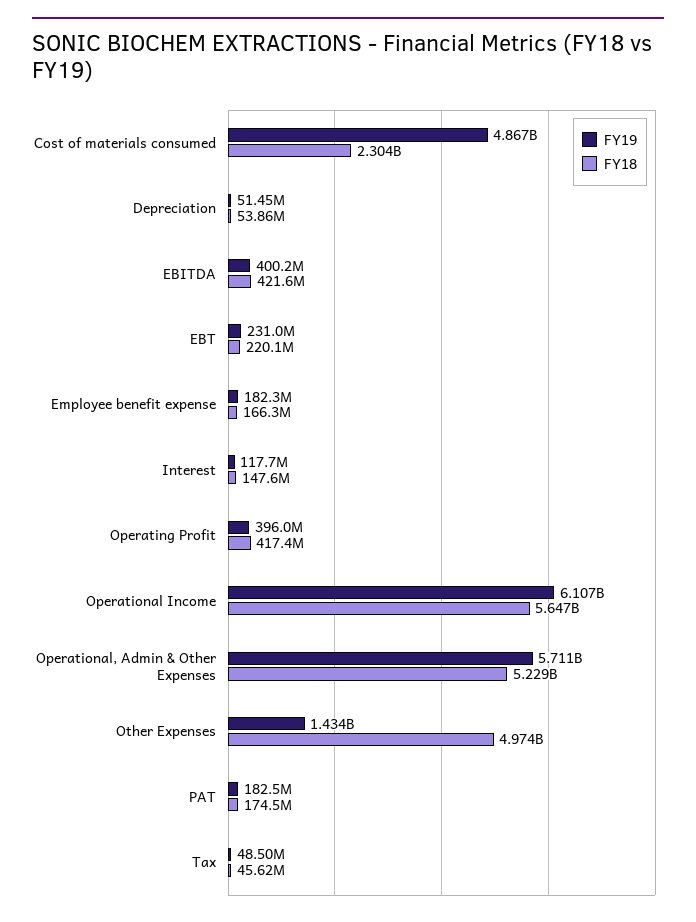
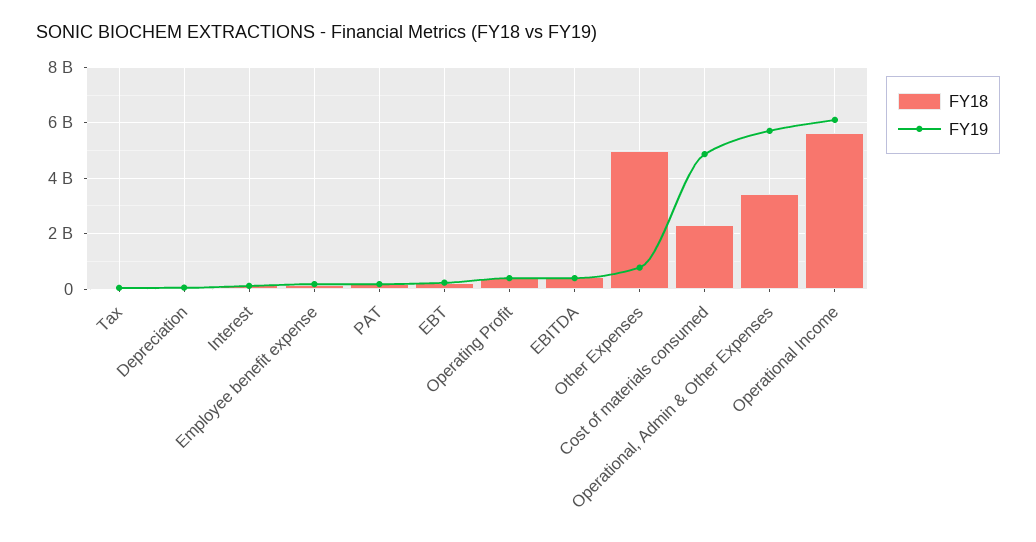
  {
    "FY19": {
      "Cost of materials consumed": 4867000000,
      "Depreciation": 51450000,
      "EBITDA": 400200000,
      "EBT": 231000000,
      "Employee benefit expense": 182300000,
      "Interest": 117700000,
      "Operating Profit": 396000000,
      "Operational Income": 6107000000,
      "Operational, Admin & Other Expenses": 5711000000,
-     "Other Expenses": 1434000000,
+     "Other Expenses": 750000000,
      "PAT": 182500000,
      "Tax": 48500000
    },
    "FY18": {
      "Cost of materials consumed": 2304000000,
      "Depreciation": 53860000,
      "EBITDA": 421600000,
      "EBT": 220100000,
      "Employee benefit expense": 166300000,
      "Interest": 147600000,
      "Operating Profit": 417400000,
      "Operational Income": 5647000000,
-     "Operational, Admin & Other Expenses": 5229000000,
+     "Operational, Admin & Other Expenses": 3500000000,
      "Other Expenses": 4974000000,
      "PAT": 174500000,
      "Tax": 45620000
    }
  }

